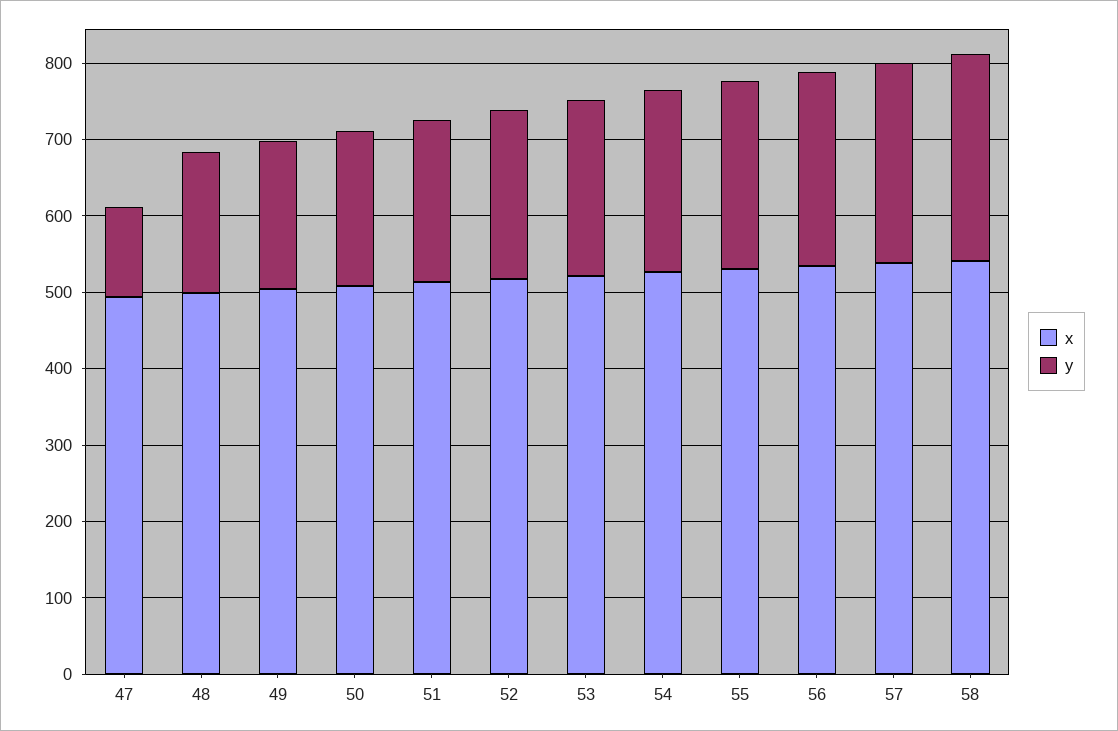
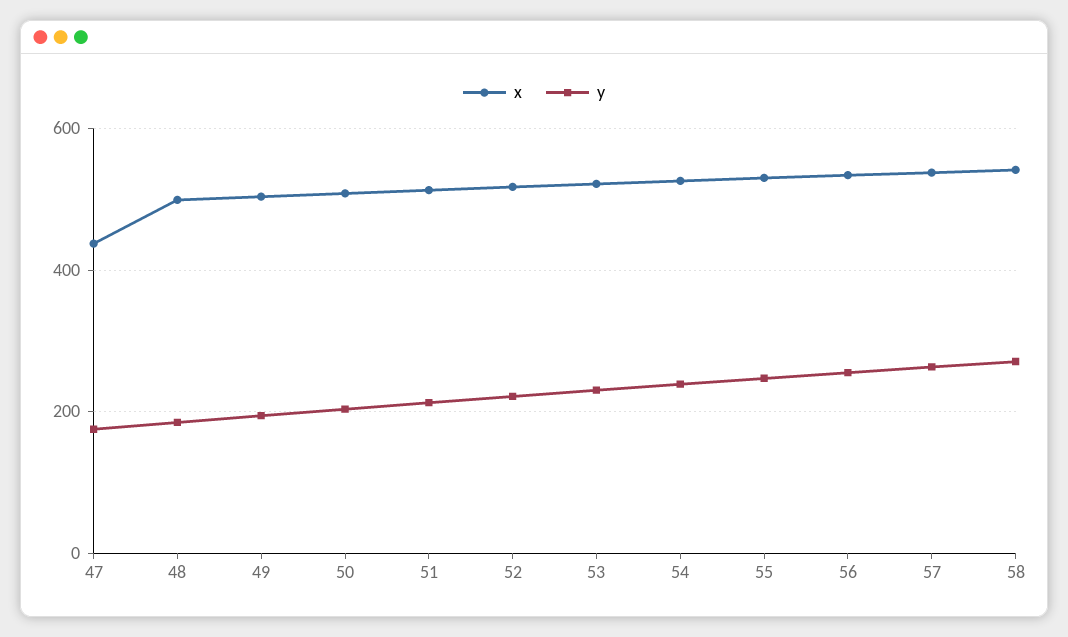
  {
    "x": {
-     "47": 500,
+     "47": 440,
      "48": 500,
      "49": 500,
      "50": 500,
      "51": 520,
      "52": 520,
      "53": 520,
      "54": 520,
      "55": 540,
      "56": 540,
      "57": 540,
      "58": 540
    },
    "y": {
-     "47": 120,
+     "47": 180,
      "48": 180,
      "49": 200,
      "50": 200,
      "51": 220,
      "52": 220,
      "53": 240,
      "54": 240,
      "55": 240,
      "56": 260,
      "57": 260,
      "58": 280
    }
  }

